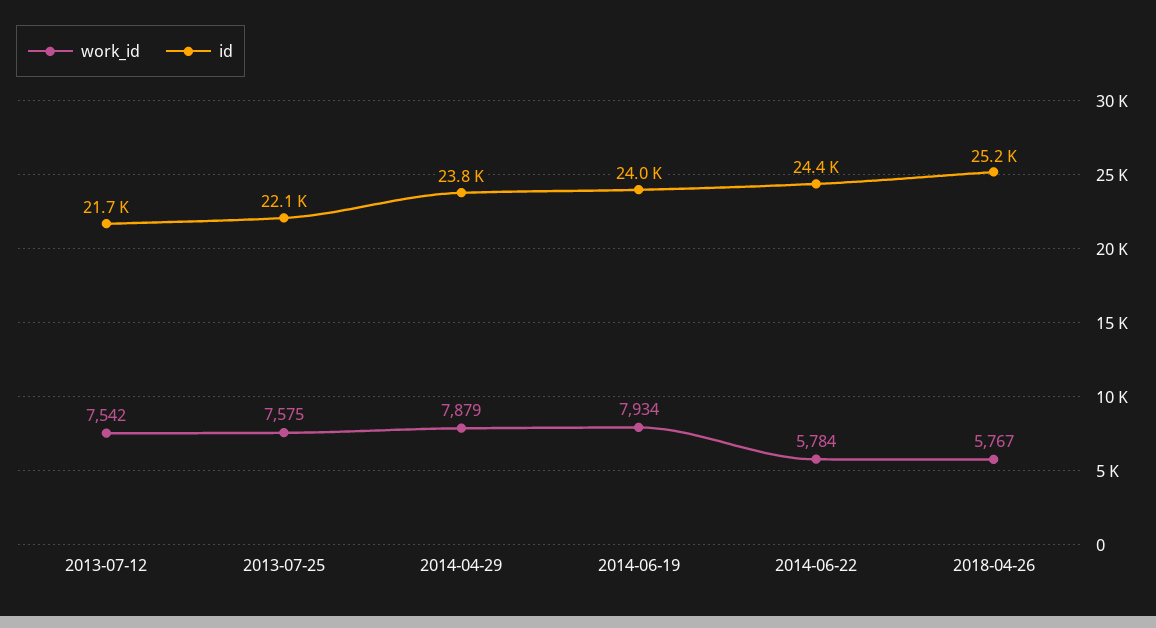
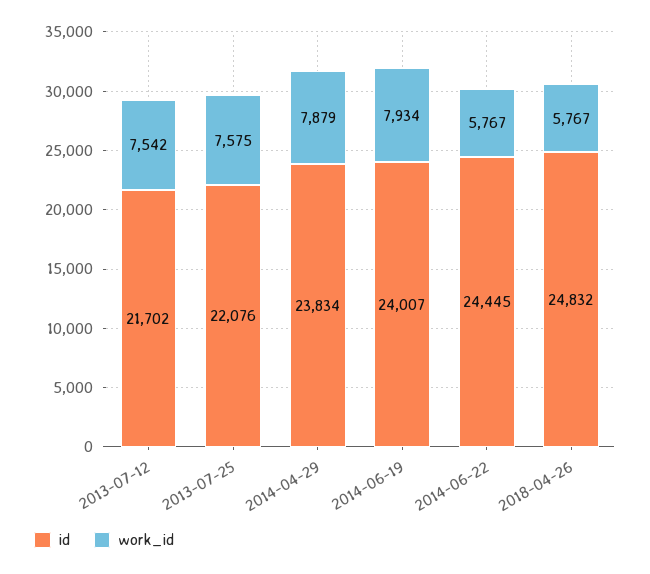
  {
    "work_id": {
      "2013-07-12": 7542,
      "2013-07-25": 7575,
      "2014-04-29": 7879,
      "2014-06-19": 7934,
-     "2014-06-22": 5784,
+     "2014-06-22": 5767,
      "2018-04-26": 5767
    },
    "id": {
      "2013-07-12": 21702,
      "2013-07-25": 22076,
      "2014-04-29": 23834,
      "2014-06-19": 24007,
      "2014-06-22": 24445,
-     "2018-04-26": 25200
+     "2018-04-26": 24832
    }
  }

